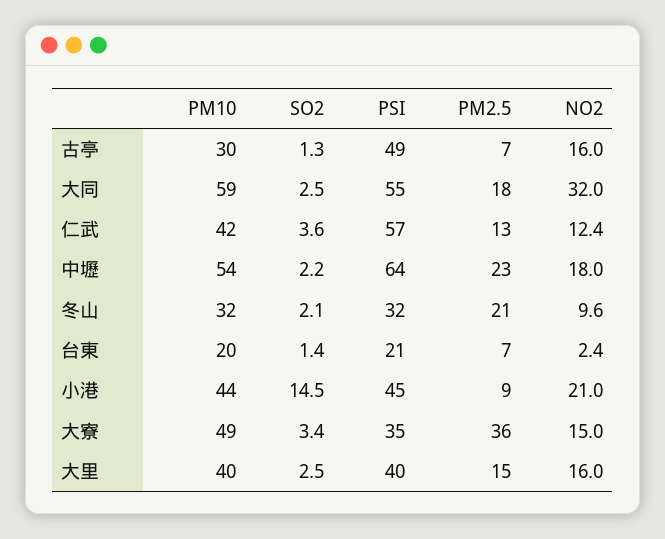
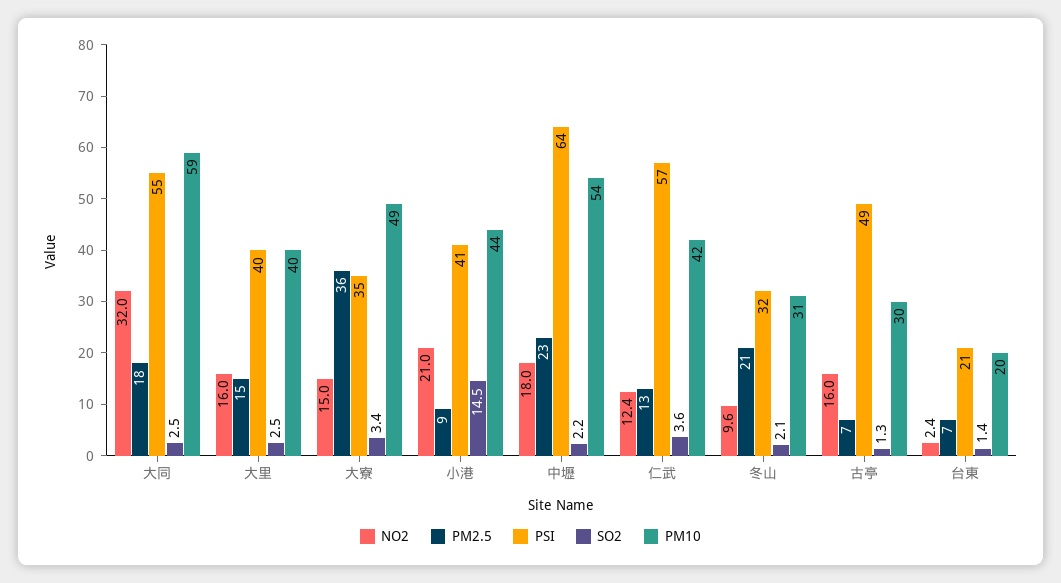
  {
    "PM10": {
      "古亭": 30,
      "大同": 59,
      "仁武": 42,
      "中壢": 54,
-     "冬山": 32,
+     "冬山": 31,
      "台東": 20,
      "小港": 44,
      "大寮": 49,
      "大里": 40
    },
    "SO2": {
      "古亭": 1.3,
      "大同": 2.5,
      "仁武": 3.6,
      "中壢": 2.2,
      "冬山": 2.1,
      "台東": 1.4,
      "小港": 14.5,
      "大寮": 3.4,
      "大里": 2.5
    },
    "PSI": {
      "古亭": 49,
      "大同": 55,
      "仁武": 57,
      "中壢": 64,
      "冬山": 32,
      "台東": 21,
-     "小港": 45,
+     "小港": 41,
      "大寮": 35,
      "大里": 40
    },
    "PM2.5": {
      "古亭": 7,
      "大同": 18,
      "仁武": 13,
      "中壢": 23,
      "冬山": 21,
      "台東": 7,
      "小港": 9,
      "大寮": 36,
      "大里": 15
    },
    "NO2": {
      "古亭": 16,
      "大同": 32,
      "仁武": 12.4,
      "中壢": 18,
      "冬山": 9.6,
      "台東": 2.4,
      "小港": 21,
      "大寮": 15,
      "大里": 16
    }
  }

